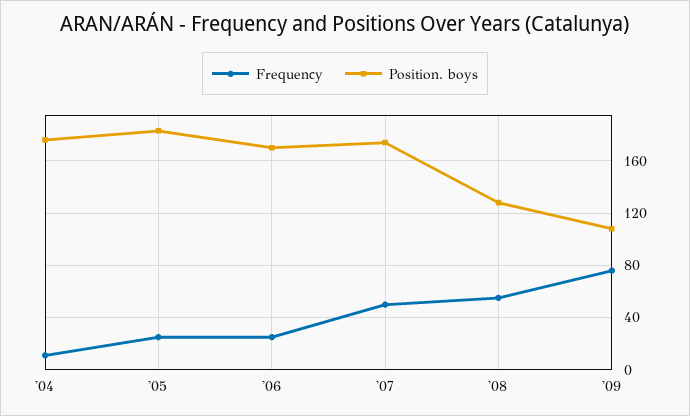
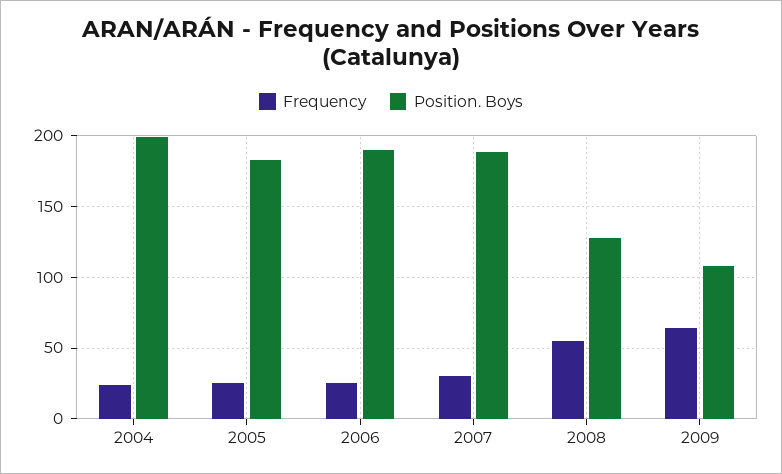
  {
    "Frequency": {
-     "'04": 10,
+     "'04": 25,
      "'05": 25,
      "'06": 25,
-     "'07": 50,
+     "'07": 30,
      "'08": 55,
-     "'09": 75
+     "'09": 65
    },
    "Position. boys": {
-     "'04": 175,
+     "'04": 200,
      "'05": 185,
-     "'06": 170,
+     "'06": 190,
-     "'07": 175,
+     "'07": 190,
      "'08": 130,
      "'09": 110
    }
  }

